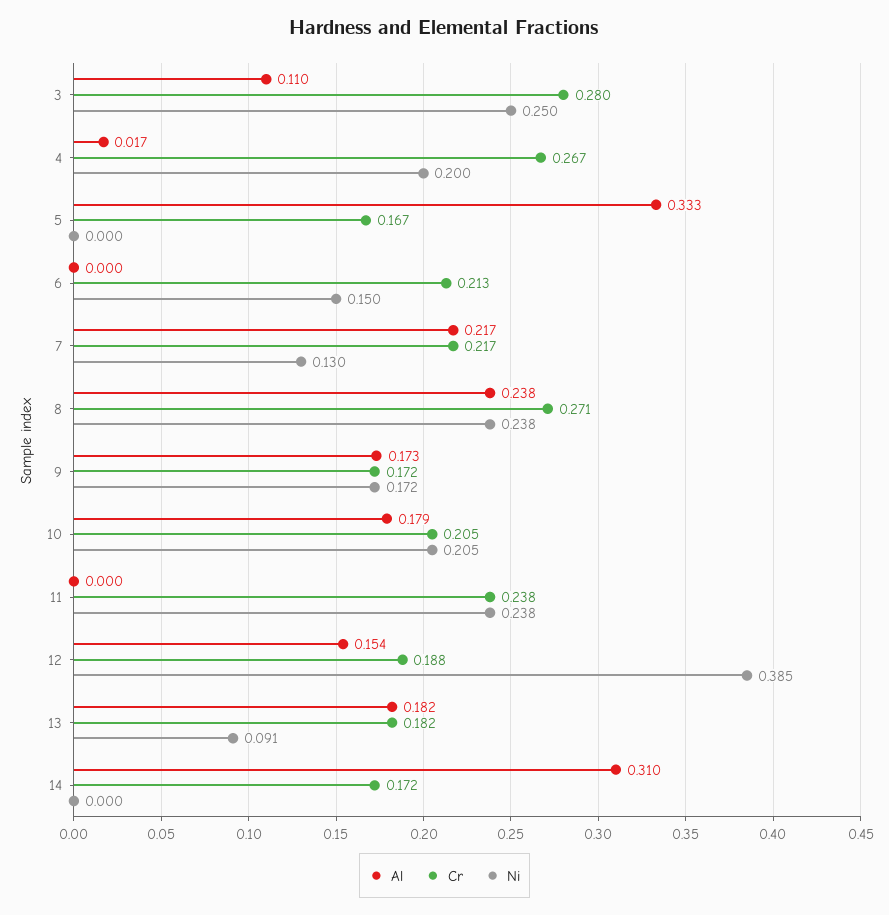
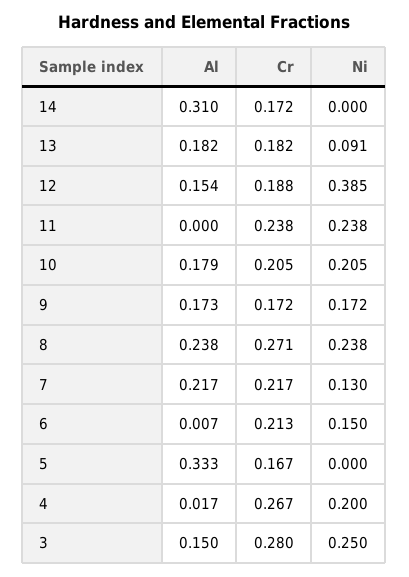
  {
    "Al": {
-     "3": 0.11,
+     "3": 0.15,
      "4": 0.017,
      "5": 0.333,
-     "6": 0,
+     "6": 0.007,
      "7": 0.217,
      "8": 0.238,
      "9": 0.173,
      "10": 0.179,
      "11": 0,
      "12": 0.154,
      "13": 0.182,
      "14": 0.31
    },
    "Cr": {
      "3": 0.28,
      "4": 0.267,
      "5": 0.167,
      "6": 0.213,
      "7": 0.217,
      "8": 0.271,
      "9": 0.172,
      "10": 0.205,
      "11": 0.238,
      "12": 0.188,
      "13": 0.182,
      "14": 0.172
    },
    "Ni": {
      "3": 0.25,
      "4": 0.2,
      "5": 0,
      "6": 0.15,
      "7": 0.13,
      "8": 0.238,
      "9": 0.172,
      "10": 0.205,
      "11": 0.238,
      "12": 0.385,
      "13": 0.091,
      "14": 0
    }
  }

